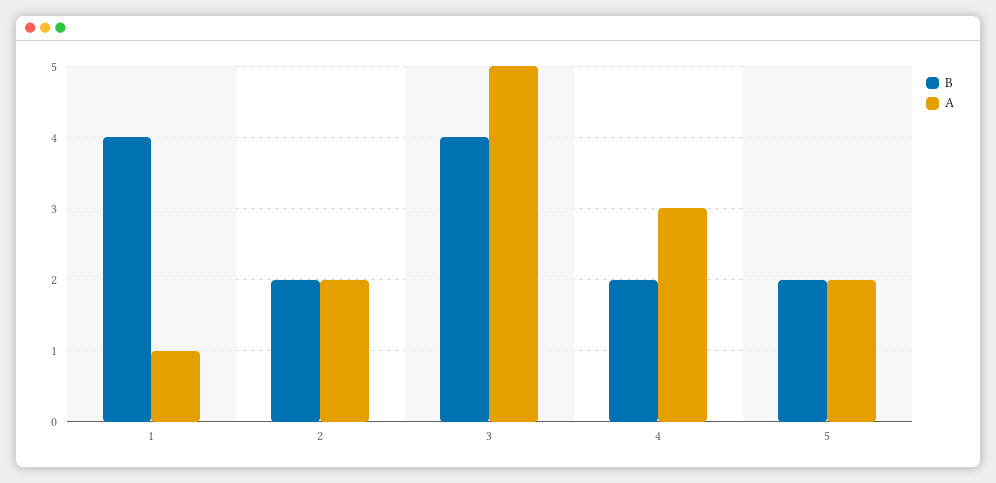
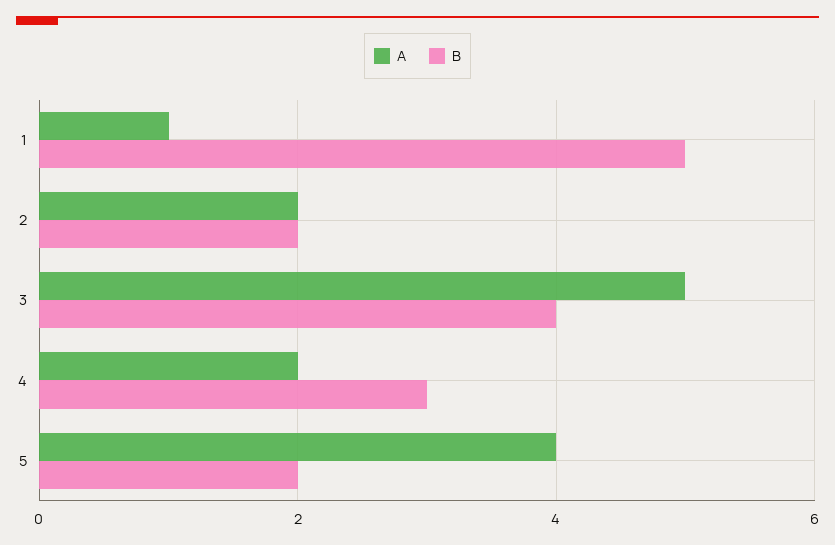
  {
    "B": {
-     "1": 4,
+     "1": 5,
      "2": 2,
      "3": 4,
-     "4": 2,
+     "4": 3,
      "5": 2
    },
    "A": {
      "1": 1,
      "2": 2,
      "3": 5,
-     "4": 3,
+     "4": 2,
-     "5": 2
+     "5": 4
    }
  }

